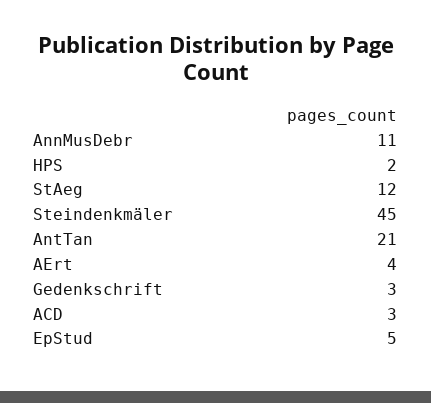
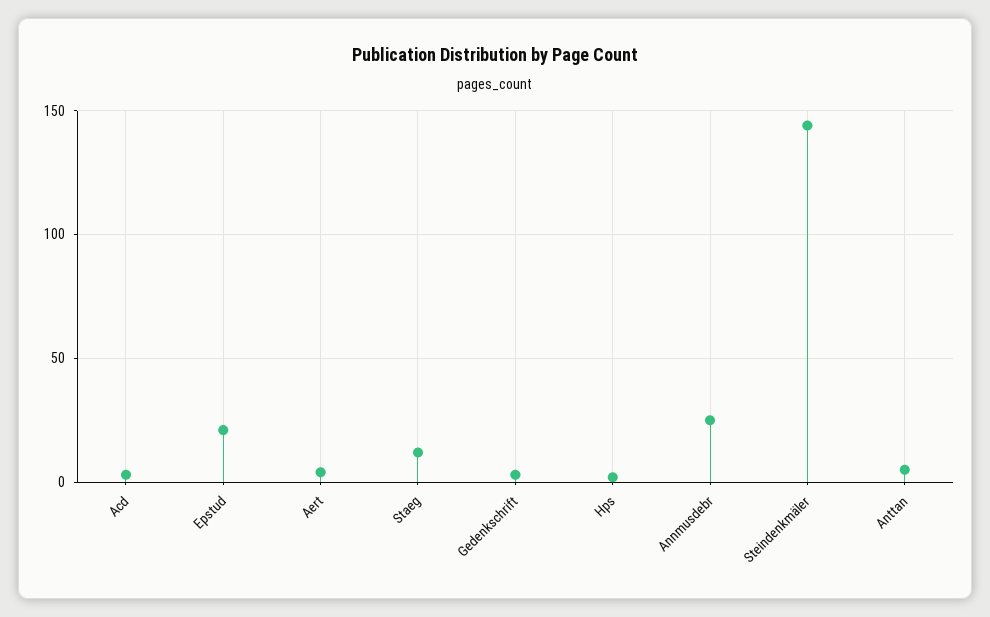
  {
-   "AnnMusDebr": 11,
+   "AnnMusDebr": 25,
    "HPS": 2,
    "StAeg": 12,
-   "Steindenkmäler": 45,
+   "Steindenkmäler": 145,
-   "AntTan": 21,
+   "AntTan": 5,
    "AErt": 4,
    "Gedenkschrift": 3,
    "ACD": 3,
-   "EpStud": 5
+   "EpStud": 20
  }

